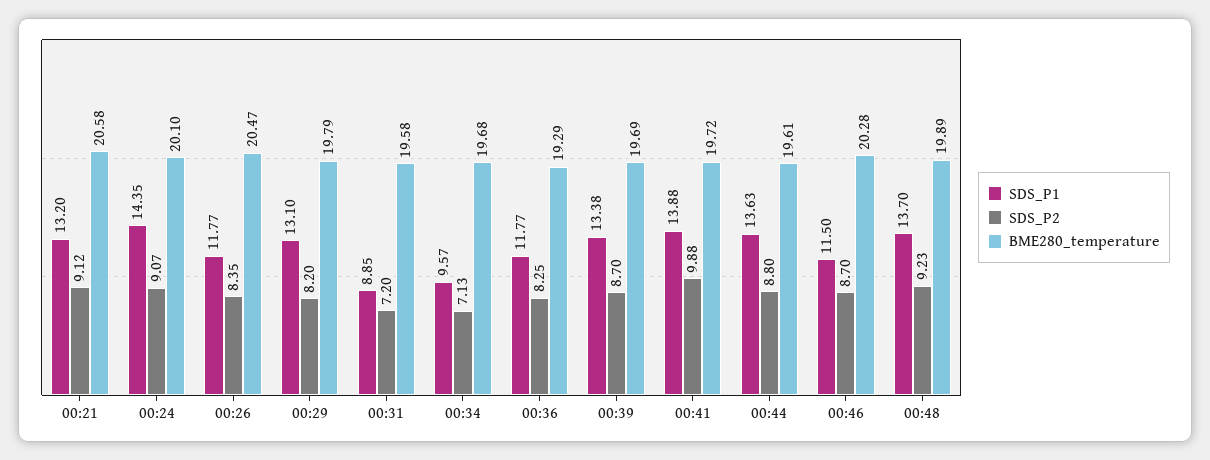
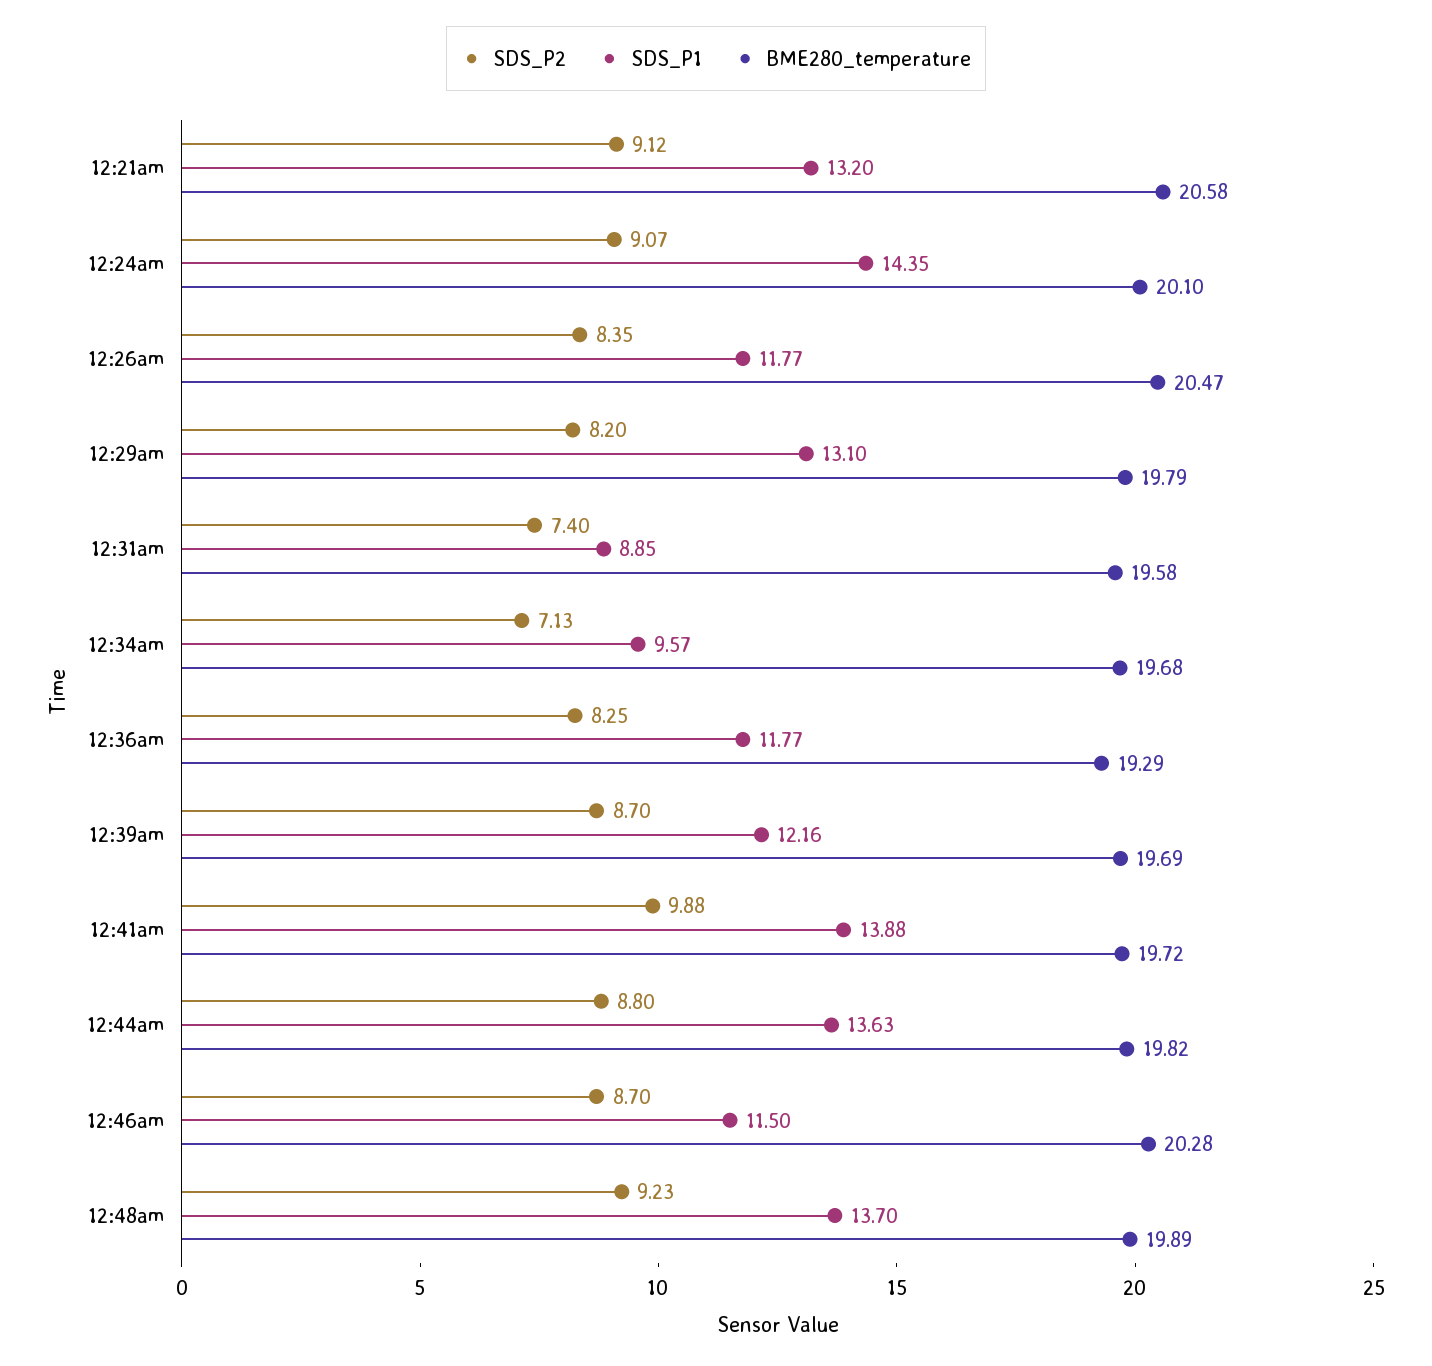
  {
    "SDS_P1": {
      "00:21": 13.2,
      "00:24": 14.35,
      "00:26": 11.77,
      "00:29": 13.1,
      "00:31": 8.85,
      "00:34": 9.57,
      "00:36": 11.77,
-     "00:39": 13.38,
+     "00:39": 12.16,
      "00:41": 13.88,
      "00:44": 13.63,
      "00:46": 11.5,
      "00:48": 13.7
    },
    "SDS_P2": {
      "00:21": 9.12,
      "00:24": 9.07,
      "00:26": 8.35,
      "00:29": 8.2,
-     "00:31": 7.2,
+     "00:31": 7.4,
      "00:34": 7.13,
      "00:36": 8.25,
      "00:39": 8.7,
      "00:41": 9.88,
      "00:44": 8.8,
      "00:46": 8.7,
      "00:48": 9.23
    },
    "BME280_temperature": {
      "00:21": 20.58,
      "00:24": 20.1,
      "00:26": 20.47,
      "00:29": 19.79,
      "00:31": 19.58,
      "00:34": 19.68,
      "00:36": 19.29,
      "00:39": 19.69,
      "00:41": 19.72,
-     "00:44": 19.61,
+     "00:44": 19.82,
      "00:46": 20.28,
      "00:48": 19.89
    }
  }

